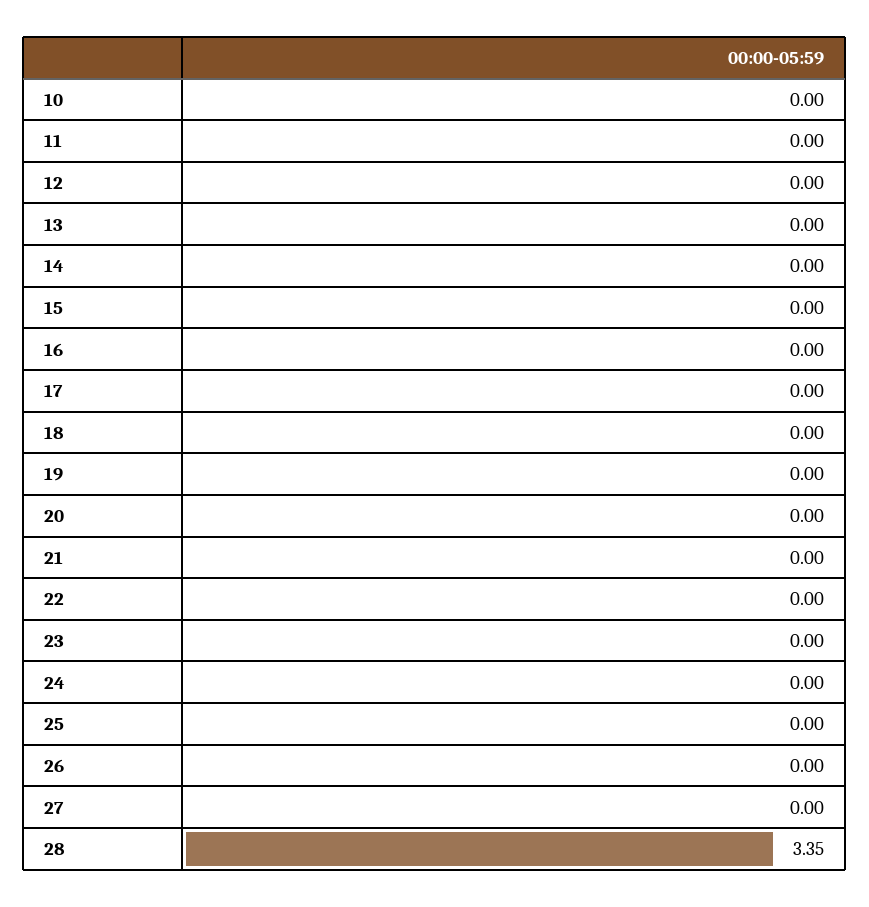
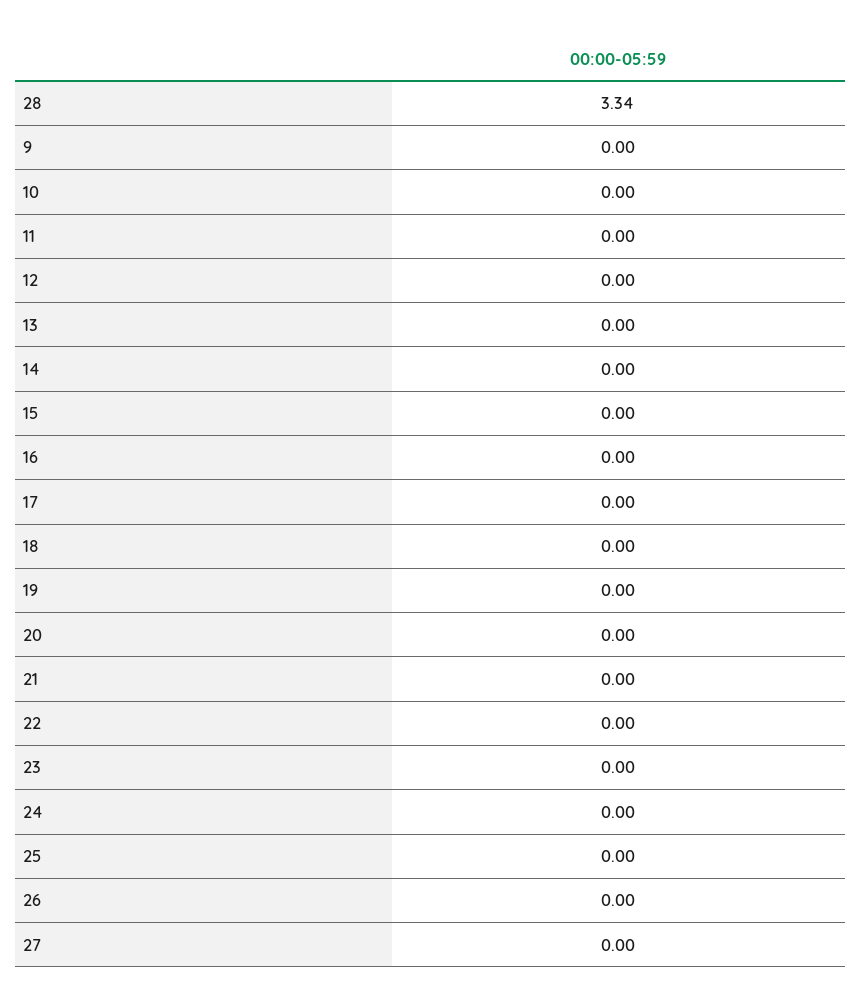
  {
    "10": 0,
    "11": 0,
    "12": 0,
    "13": 0,
    "14": 0,
    "15": 0,
    "16": 0,
    "17": 0,
    "18": 0,
    "19": 0,
    "20": 0,
    "21": 0,
    "22": 0,
    "23": 0,
    "24": 0,
    "25": 0,
    "26": 0,
    "27": 0,
-   "28": 3.35
+   "28": 3.34,
+   "9": 0
  }

